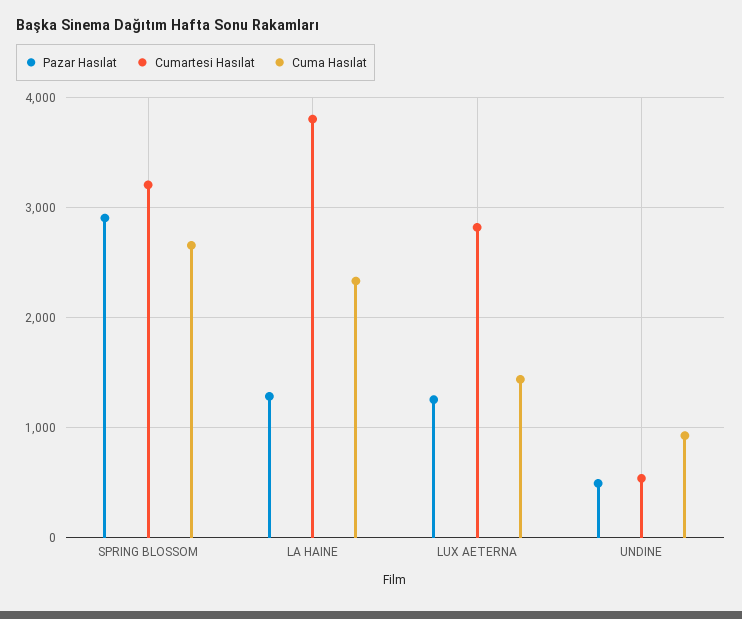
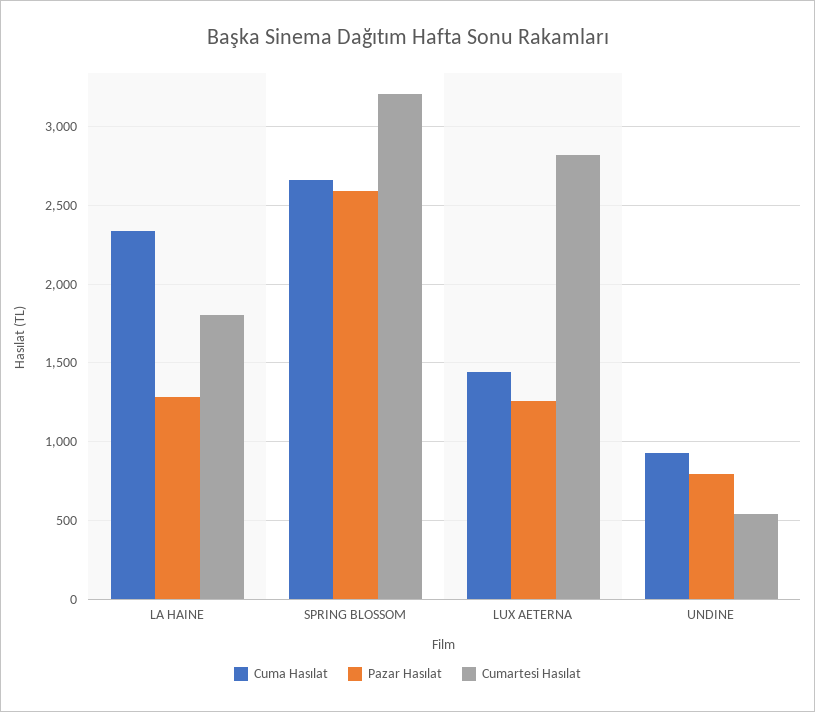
  {
    "Pazar Hasılat": {
-     "SPRING BLOSSOM": 2900,
+     "SPRING BLOSSOM": 2600,
      "LA HAINE": 1300,
      "LUX AETERNA": 1250,
-     "UNDINE": 500
+     "UNDINE": 800
    },
    "Cumartesi Hasılat": {
      "SPRING BLOSSOM": 3200,
-     "LA HAINE": 3800,
+     "LA HAINE": 1800,
      "LUX AETERNA": 2800,
      "UNDINE": 550
    },
    "Cuma Hasılat": {
      "SPRING BLOSSOM": 2650,
      "LA HAINE": 2350,
      "LUX AETERNA": 1450,
      "UNDINE": 950
    }
  }

